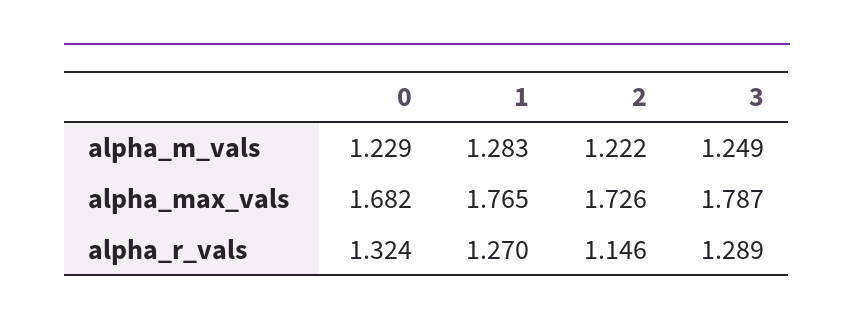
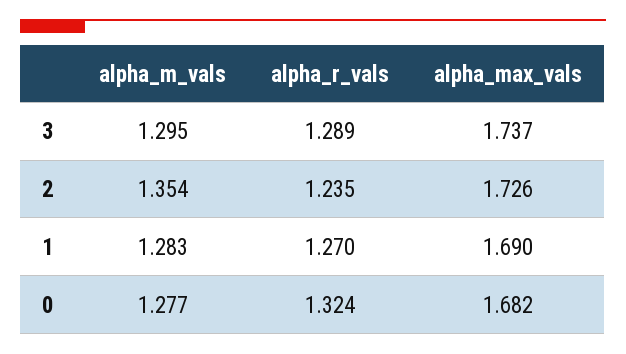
  {
    "0": {
-     "alpha_m_vals": 1.229,
+     "alpha_m_vals": 1.277,
      "alpha_max_vals": 1.682,
      "alpha_r_vals": 1.324
    },
    "1": {
      "alpha_m_vals": 1.283,
-     "alpha_max_vals": 1.765,
+     "alpha_max_vals": 1.69,
      "alpha_r_vals": 1.27
    },
    "2": {
-     "alpha_m_vals": 1.222,
+     "alpha_m_vals": 1.354,
      "alpha_max_vals": 1.726,
-     "alpha_r_vals": 1.146
+     "alpha_r_vals": 1.235
    },
    "3": {
-     "alpha_m_vals": 1.249,
+     "alpha_m_vals": 1.295,
-     "alpha_max_vals": 1.787,
+     "alpha_max_vals": 1.737,
      "alpha_r_vals": 1.289
    }
  }

